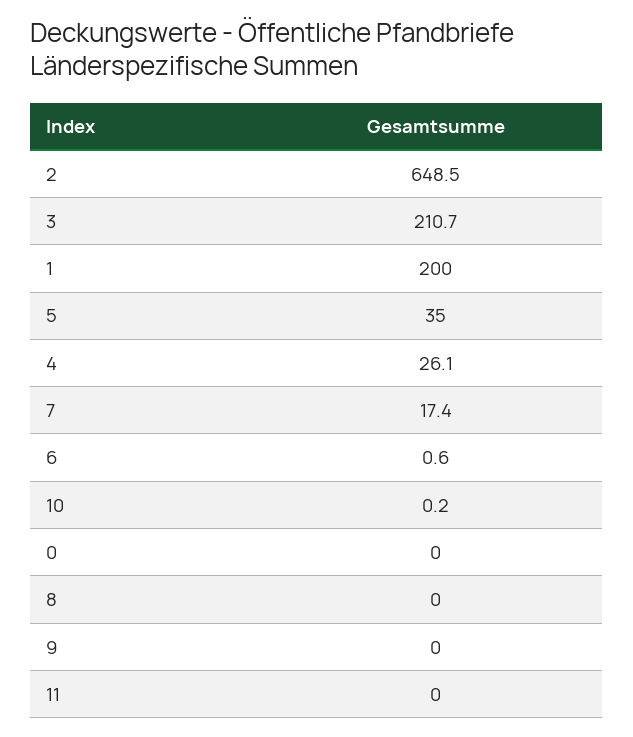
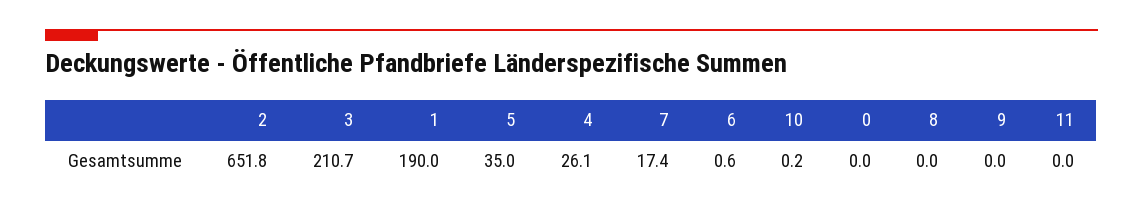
  {
-   "2": 648.5,
+   "2": 651.8,
    "3": 210.7,
-   "1": 200,
+   "1": 190,
    "5": 35,
    "4": 26.1,
    "7": 17.4,
    "6": 0.6,
    "10": 0.2,
    "0": 0,
    "8": 0,
    "9": 0,
    "11": 0
  }

